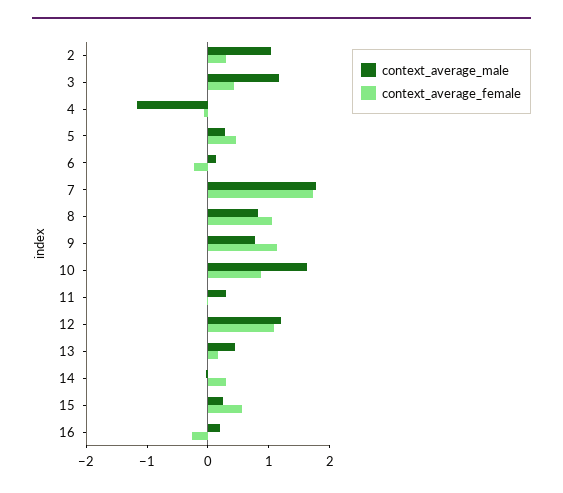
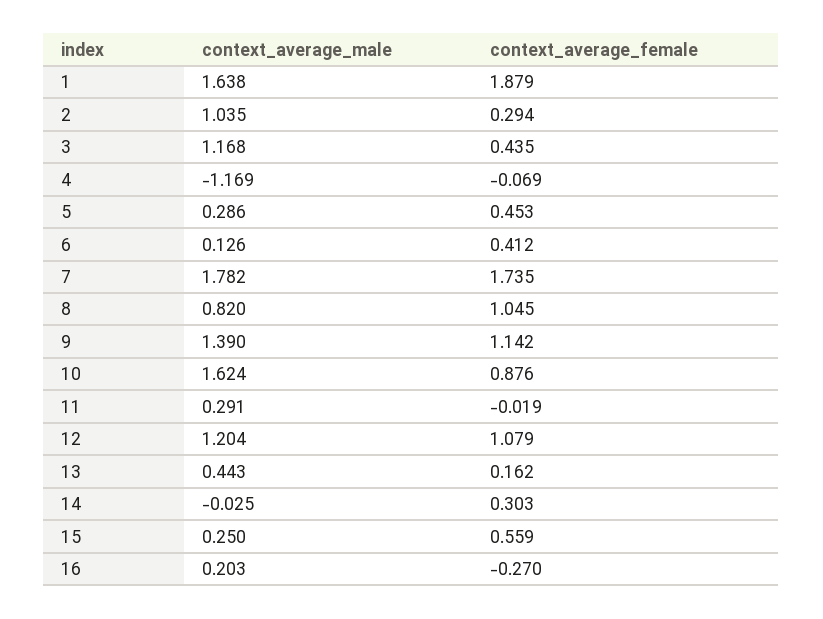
  {
    "context_average_male": {
      "2": 1.035,
      "3": 1.168,
      "4": -1.169,
      "5": 0.286,
      "6": 0.126,
      "7": 1.782,
      "8": 0.82,
-     "9": 0.8,
+     "9": 1.39,
      "10": 1.624,
      "11": 0.291,
      "12": 1.204,
      "13": 0.443,
      "14": -0.025,
      "15": 0.25,
-     "16": 0.203
+     "16": 0.203,
+     "1": 1.638
    },
    "context_average_female": {
      "2": 0.294,
      "3": 0.435,
      "4": -0.069,
      "5": 0.453,
-     "6": -0.2,
+     "6": 0.412,
      "7": 1.735,
      "8": 1.045,
      "9": 1.142,
      "10": 0.876,
      "11": -0.019,
      "12": 1.079,
      "13": 0.162,
      "14": 0.303,
      "15": 0.559,
-     "16": -0.27
+     "16": -0.27,
+     "1": 1.879
    }
  }

